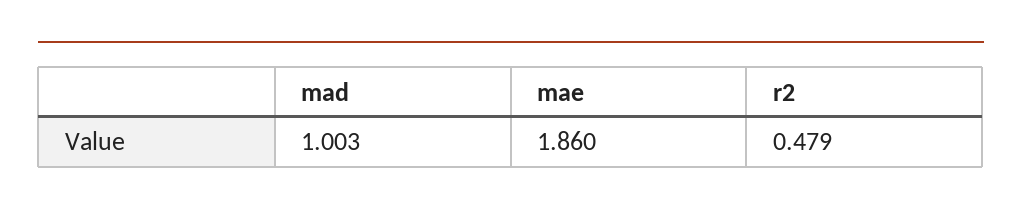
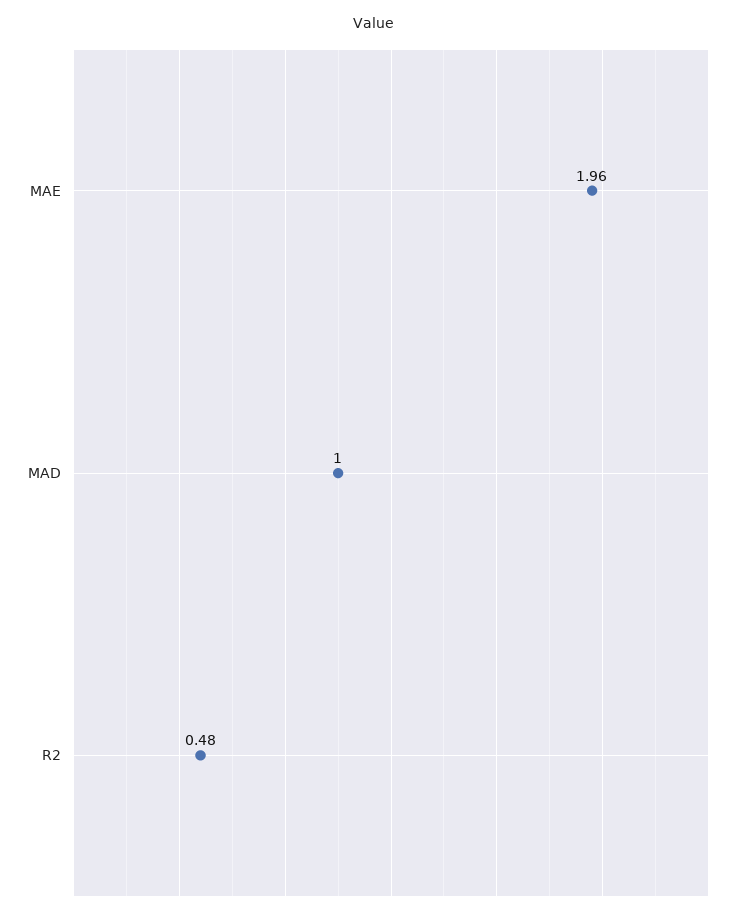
  {
    "mad": 1.003,
-   "mae": 1.86,
+   "mae": 1.96,
    "r2": 0.479
  }

